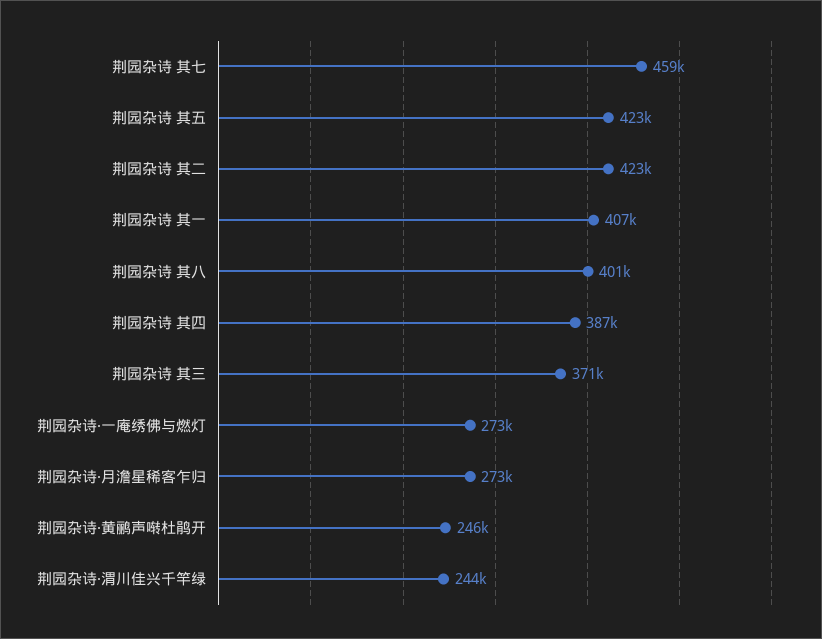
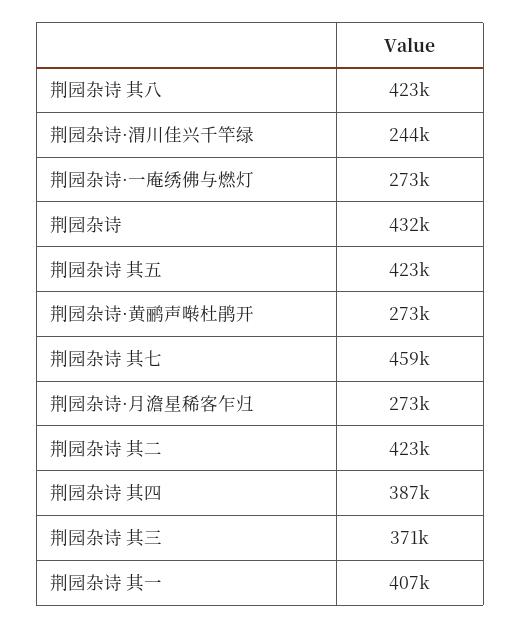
  {
    "荆园杂诗 其七": 459000,
    "荆园杂诗 其五": 423000,
    "荆园杂诗 其二": 423000,
    "荆园杂诗 其一": 407000,
-   "荆园杂诗 其八": 401000,
+   "荆园杂诗 其八": 423000,
    "荆园杂诗 其四": 387000,
    "荆园杂诗 其三": 371000,
    "荆园杂诗·一庵绣佛与燃灯": 273000,
    "荆园杂诗·月澹星稀客乍归": 273000,
-   "荆园杂诗·黄鹂声啭杜鹃开": 246000,
+   "荆园杂诗·黄鹂声啭杜鹃开": 273000,
-   "荆园杂诗·渭川佳兴千竿绿": 244000
+   "荆园杂诗·渭川佳兴千竿绿": 244000,
+   "荆园杂诗": 432000
  }

